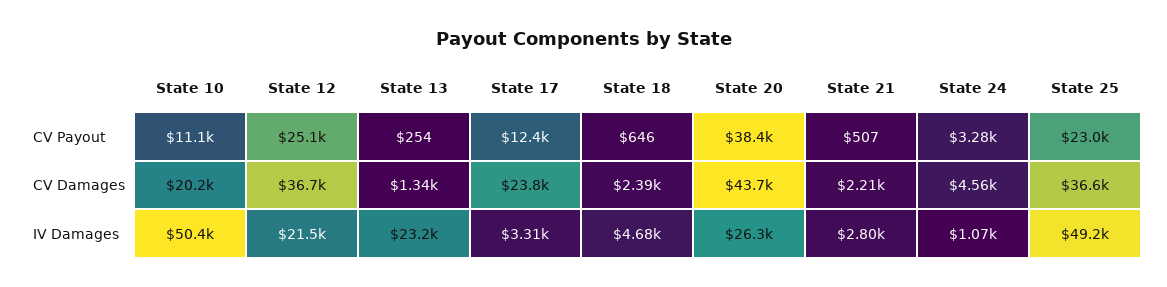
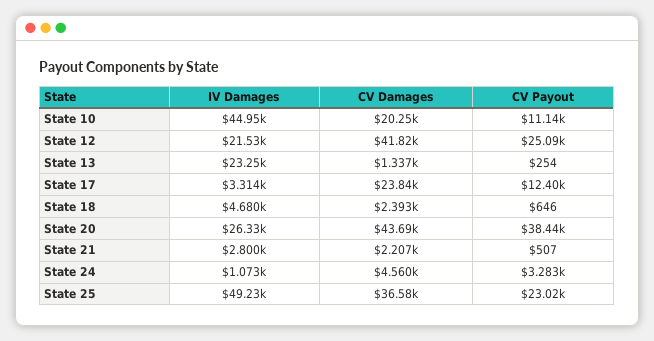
  {
    "State 10": {
      "CV Payout": 11140,
      "CV Damages": 20250,
-     "IV Damages": 50400
+     "IV Damages": 44950
    },
    "State 12": {
      "CV Payout": 25090,
-     "CV Damages": 36700,
+     "CV Damages": 41820,
      "IV Damages": 21530
    },
    "State 13": {
      "CV Payout": 254,
      "CV Damages": 1337,
      "IV Damages": 23250
    },
    "State 17": {
      "CV Payout": 12400,
      "CV Damages": 23840,
      "IV Damages": 3314
    },
    "State 18": {
      "CV Payout": 646,
      "CV Damages": 2393,
      "IV Damages": 4680
    },
    "State 20": {
      "CV Payout": 38440,
      "CV Damages": 43690,
      "IV Damages": 26330
    },
    "State 21": {
      "CV Payout": 507,
      "CV Damages": 2207,
      "IV Damages": 2800
    },
    "State 24": {
      "CV Payout": 3283,
      "CV Damages": 4560,
      "IV Damages": 1073
    },
    "State 25": {
      "CV Payout": 23020,
      "CV Damages": 36580,
      "IV Damages": 49230
    }
  }

